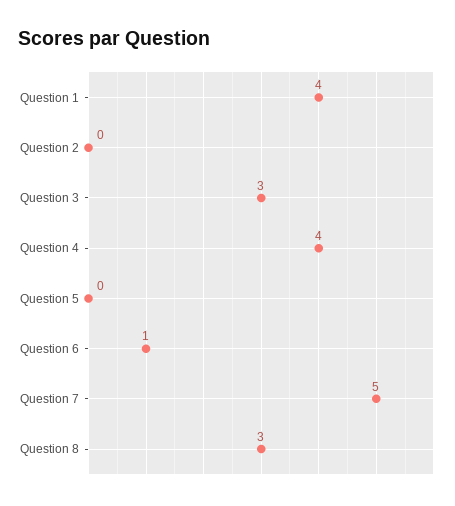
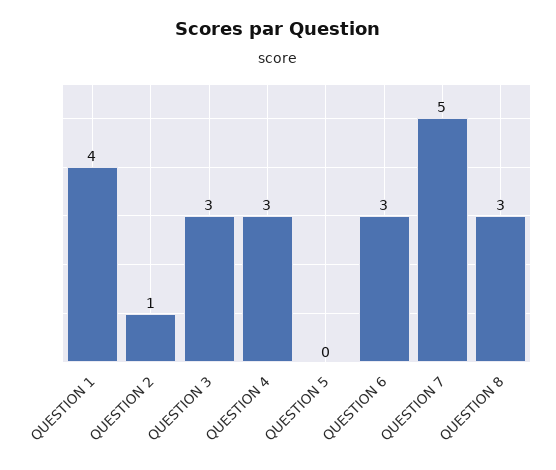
  {
    "Question 1": 4,
-   "Question 2": 0,
+   "Question 2": 1,
    "Question 3": 3,
-   "Question 4": 4,
+   "Question 4": 3,
    "Question 5": 0,
-   "Question 6": 1,
+   "Question 6": 3,
    "Question 7": 5,
    "Question 8": 3
  }

